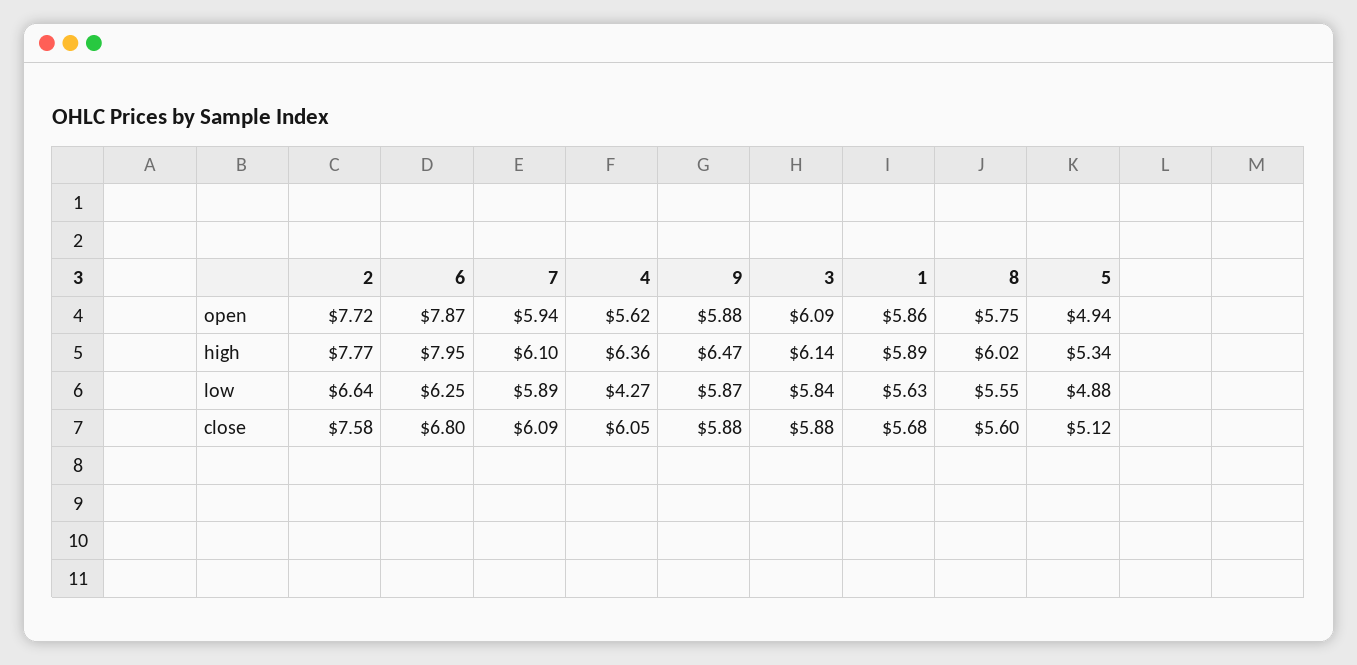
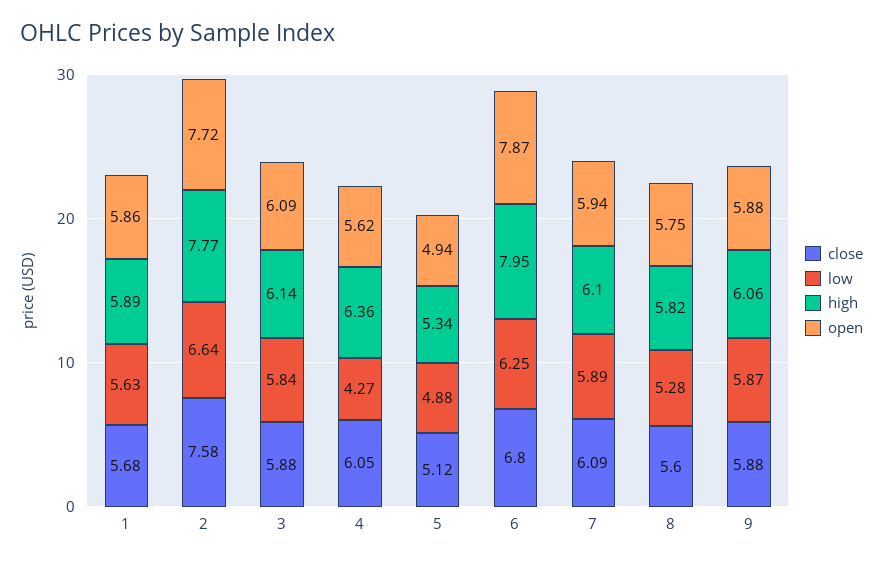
  {
    "open": {
      "2": 7.72,
      "6": 7.87,
      "7": 5.94,
      "4": 5.62,
      "9": 5.88,
      "3": 6.09,
      "1": 5.86,
      "8": 5.75,
      "5": 4.94
    },
    "high": {
      "2": 7.77,
      "6": 7.95,
      "7": 6.1,
      "4": 6.36,
-     "9": 6.47,
+     "9": 6.06,
      "3": 6.14,
      "1": 5.89,
-     "8": 6.02,
+     "8": 5.82,
      "5": 5.34
    },
    "low": {
      "2": 6.64,
      "6": 6.25,
      "7": 5.89,
      "4": 4.27,
      "9": 5.87,
      "3": 5.84,
      "1": 5.63,
-     "8": 5.55,
+     "8": 5.28,
      "5": 4.88
    },
    "close": {
      "2": 7.58,
      "6": 6.8,
      "7": 6.09,
      "4": 6.05,
      "9": 5.88,
      "3": 5.88,
      "1": 5.68,
      "8": 5.6,
      "5": 5.12
    }
  }

